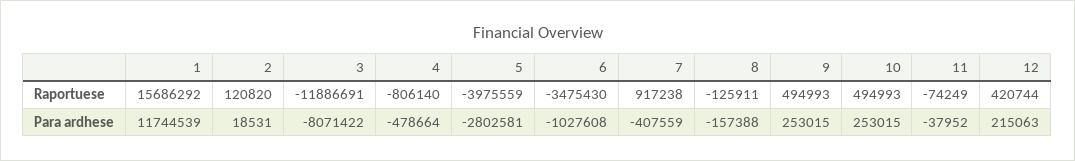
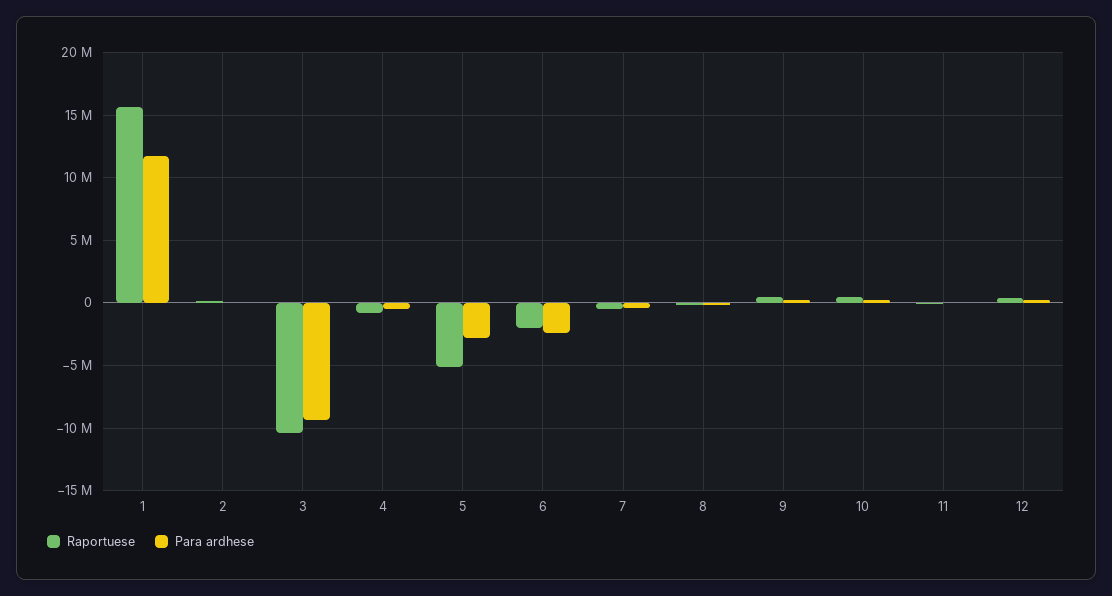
  {
    "Raportuese": {
      "1": 15686292,
      "2": 120820,
-     "3": -11886691,
+     "3": -10500000,
      "4": -806140,
-     "5": -3975559,
+     "5": -5000000,
-     "6": -3475430,
+     "6": -2000000,
-     "7": 917238,
+     "7": -500000,
      "8": -125911,
      "9": 494993,
      "10": 494993,
      "11": -74249,
      "12": 420744
    },
    "Para ardhese": {
      "1": 11744539,
      "2": 18531,
-     "3": -8071422,
+     "3": -9500000,
      "4": -478664,
      "5": -2802581,
-     "6": -1027608,
+     "6": -2500000,
      "7": -407559,
      "8": -157388,
      "9": 253015,
      "10": 253015,
      "11": -37952,
      "12": 215063
    }
  }

